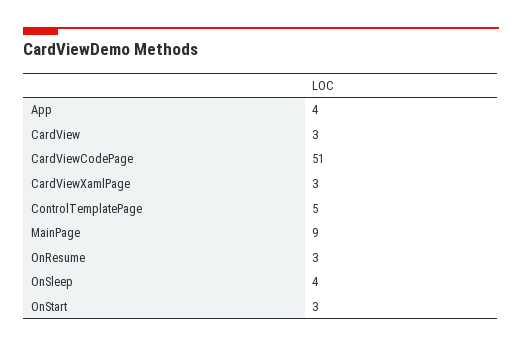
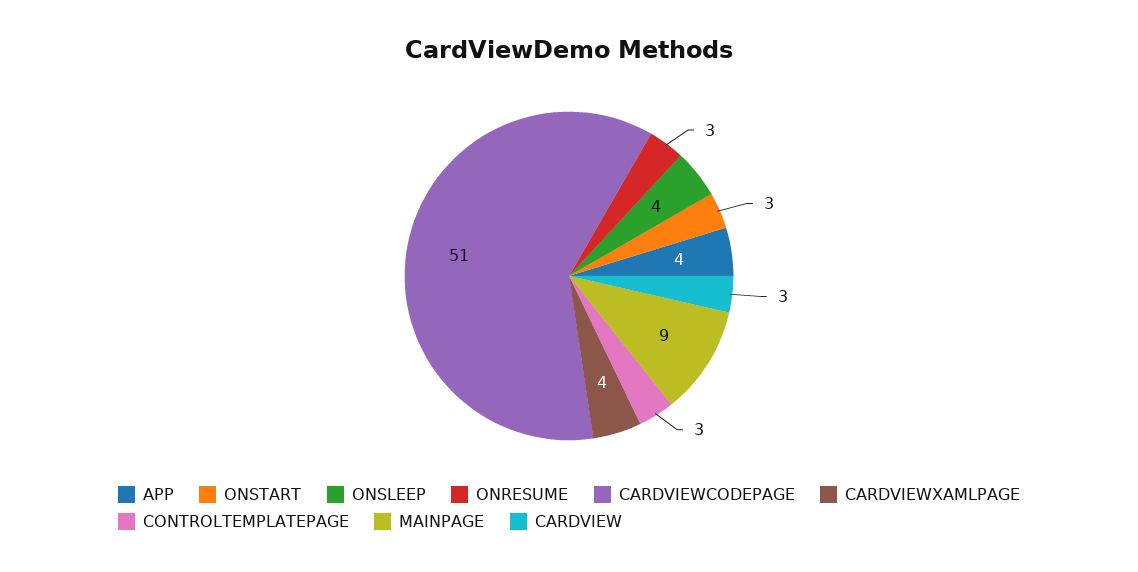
  {
    "App": 4,
    "CardView": 3,
    "CardViewCodePage": 51,
-   "CardViewXamlPage": 3,
+   "CardViewXamlPage": 4,
-   "ControlTemplatePage": 5,
+   "ControlTemplatePage": 3,
    "MainPage": 9,
    "OnResume": 3,
    "OnSleep": 4,
    "OnStart": 3
  }

